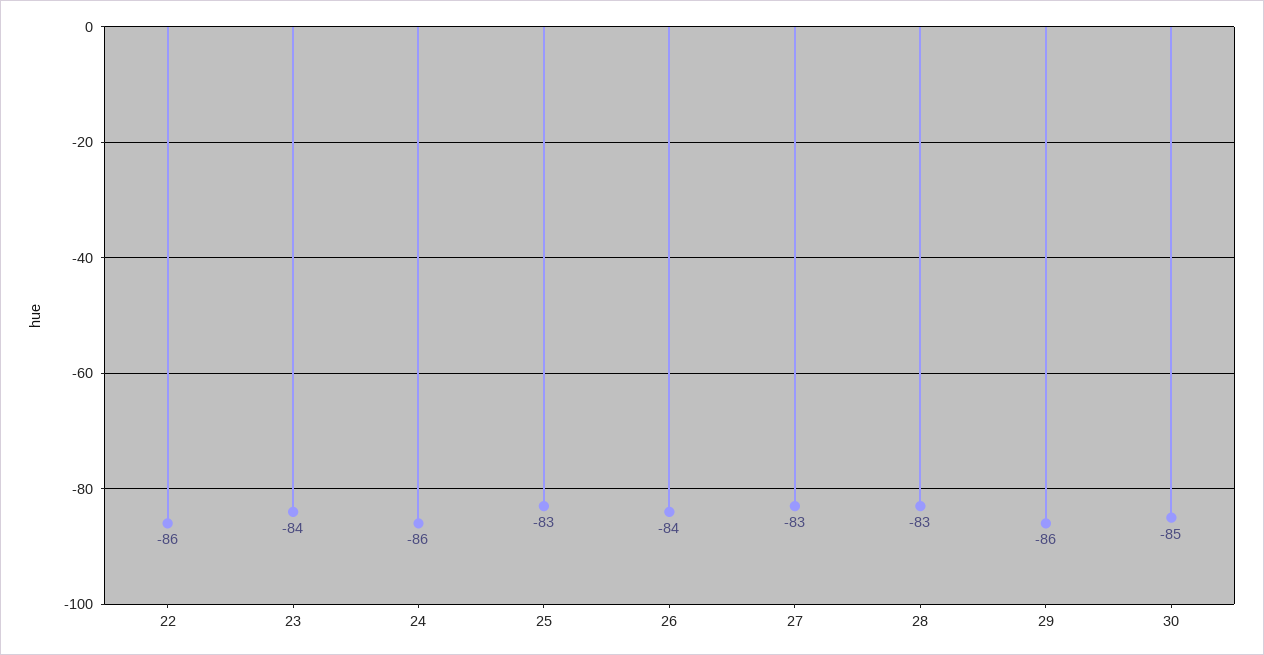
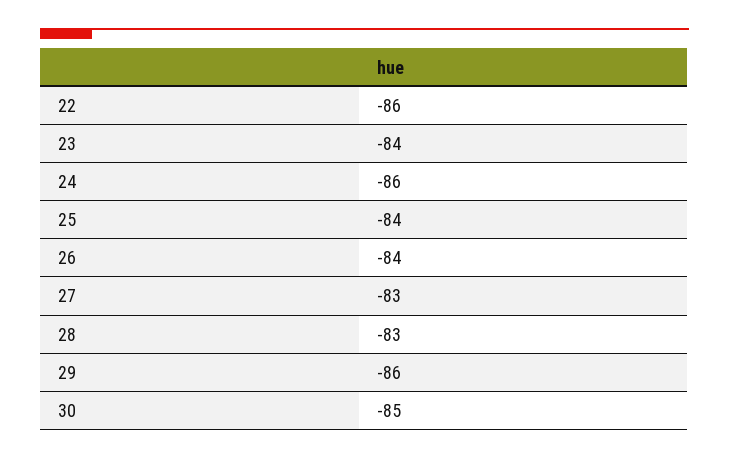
  {
    "22": -86,
    "23": -84,
    "24": -86,
-   "25": -83,
+   "25": -84,
    "26": -84,
    "27": -83,
    "28": -83,
    "29": -86,
    "30": -85
  }

